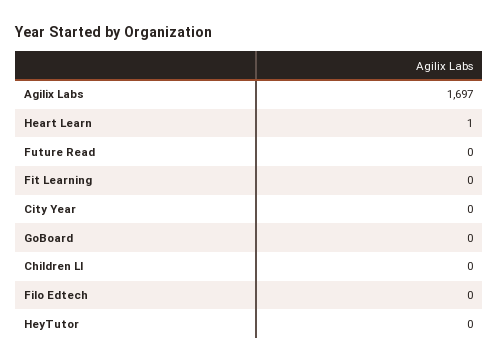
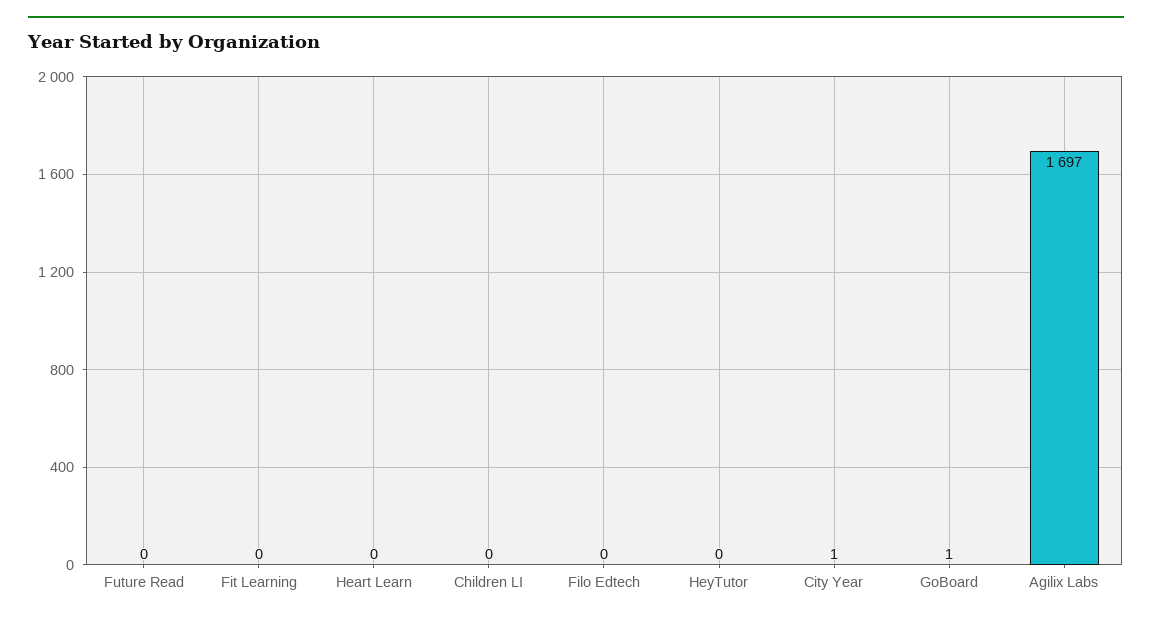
  {
    "Agilix Labs": 1697,
-   "Heart Learn": 1,
+   "Heart Learn": 0,
    "Future Read": 0,
    "Fit Learning": 0,
-   "City Year": 0,
+   "City Year": 1,
-   "GoBoard": 0,
+   "GoBoard": 1,
    "Children LI": 0,
    "Filo Edtech": 0,
    "HeyTutor": 0
  }

